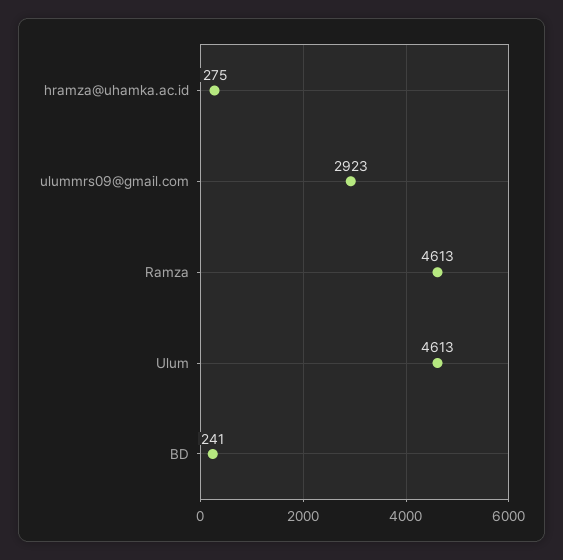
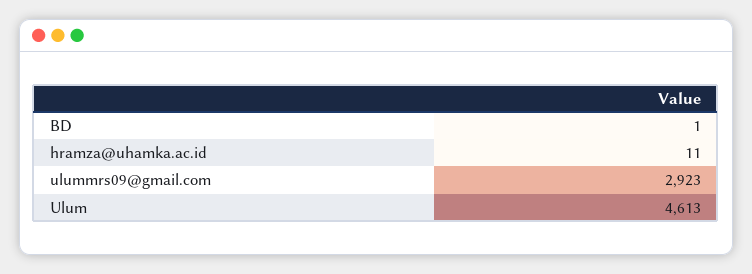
  {
-   "hramza@uhamka.ac.id": 275,
+   "hramza@uhamka.ac.id": 11,
    "ulummrs09@gmail.com": 2923,
-   "Ramza": 4613,
    "Ulum": 4613,
-   "BD": 241
+   "BD": 1
  }

